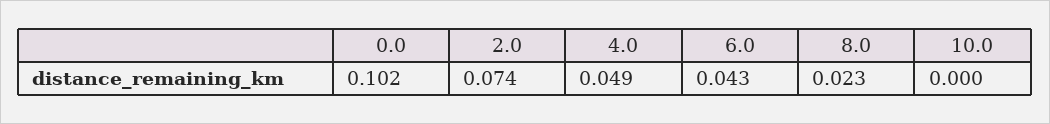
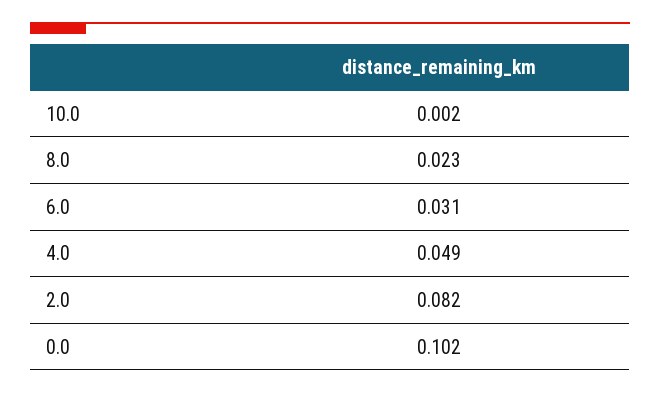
  {
    "0.0": 0.102,
-   "2.0": 0.074,
+   "2.0": 0.082,
    "4.0": 0.049,
-   "6.0": 0.043,
+   "6.0": 0.031,
    "8.0": 0.023,
-   "10.0": 0
+   "10.0": 0.002
  }

